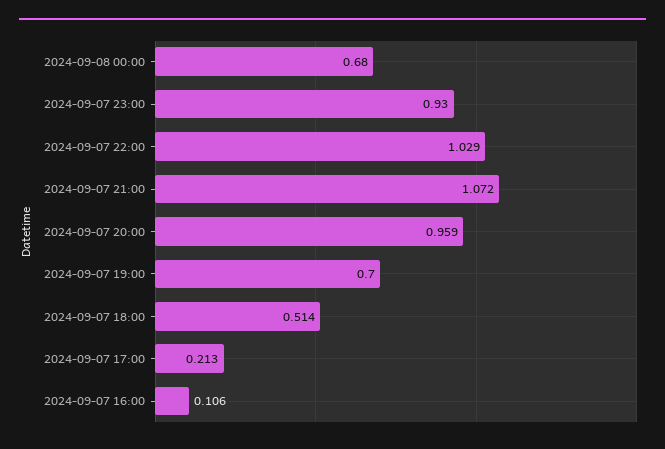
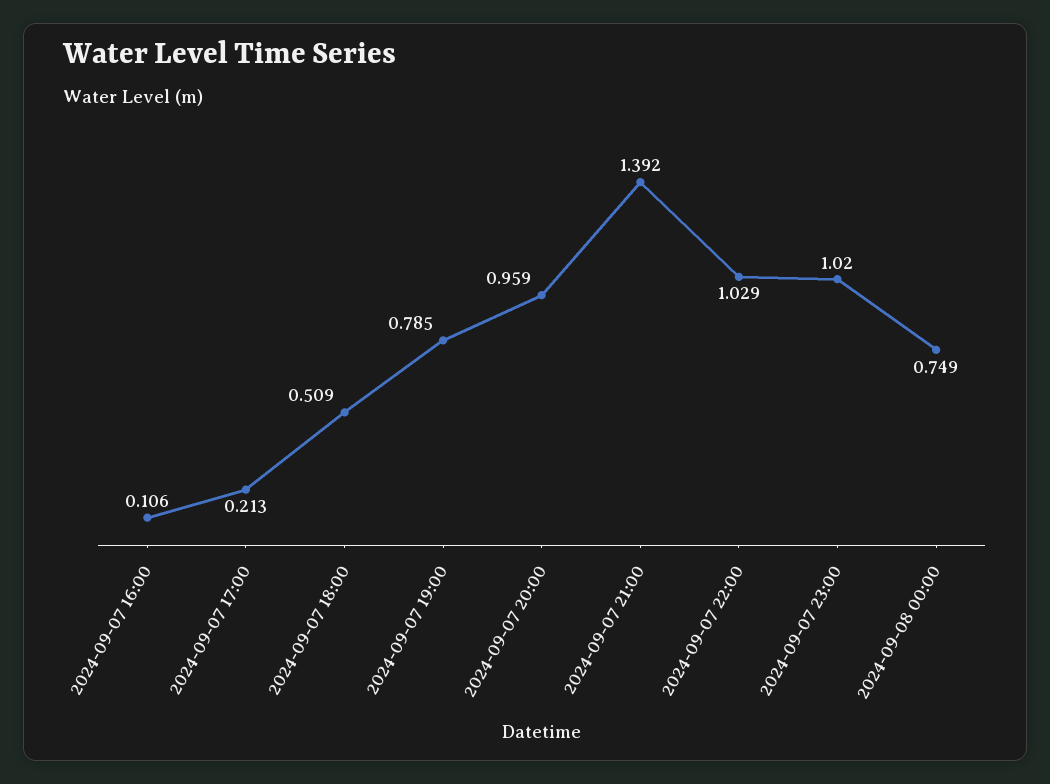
  {
-   "2024-09-08 00:00": 0.68,
+   "2024-09-08 00:00": 0.749,
-   "2024-09-07 23:00": 0.93,
+   "2024-09-07 23:00": 1.02,
    "2024-09-07 22:00": 1.029,
-   "2024-09-07 21:00": 1.072,
+   "2024-09-07 21:00": 1.392,
    "2024-09-07 20:00": 0.959,
-   "2024-09-07 19:00": 0.7,
+   "2024-09-07 19:00": 0.785,
-   "2024-09-07 18:00": 0.514,
+   "2024-09-07 18:00": 0.509,
    "2024-09-07 17:00": 0.213,
    "2024-09-07 16:00": 0.106
  }

